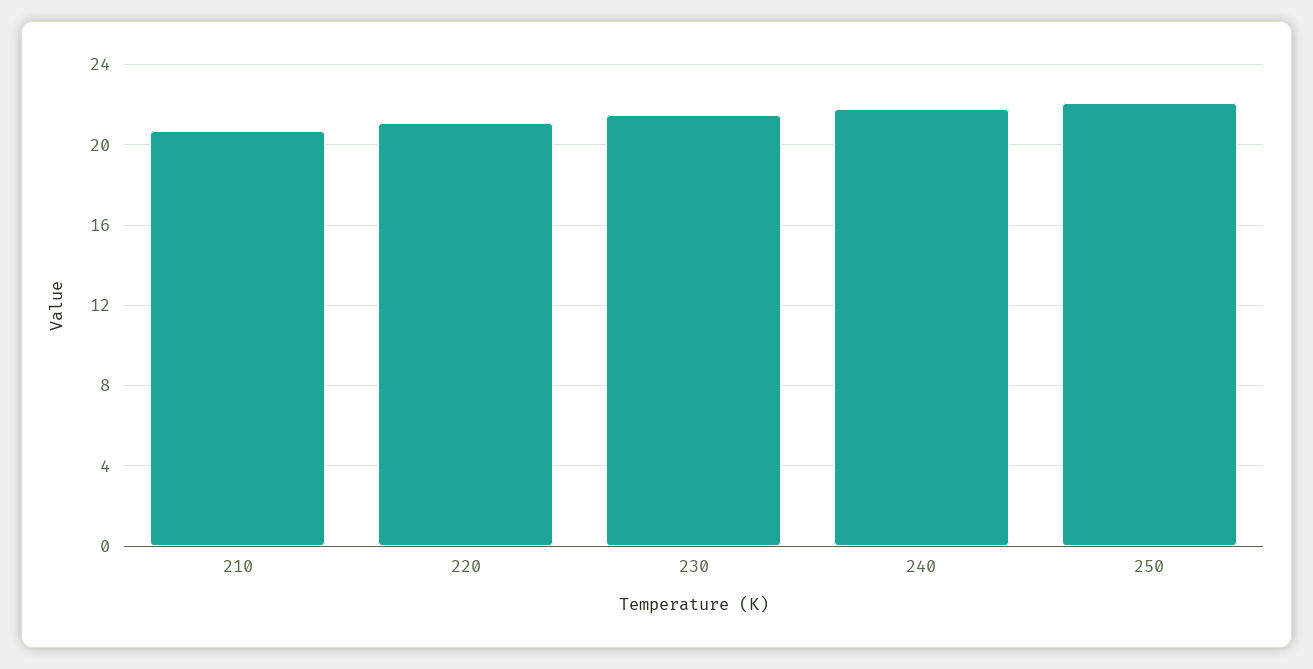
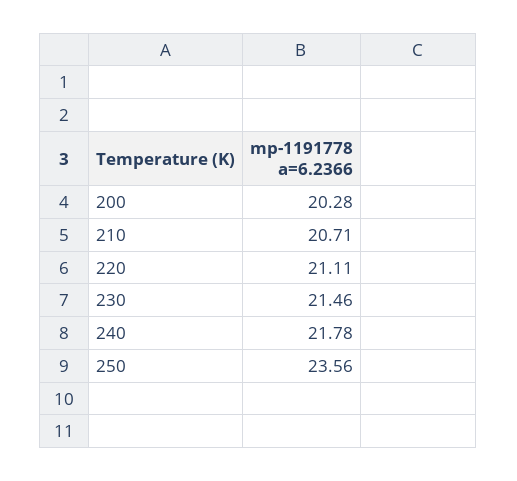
  {
    "210": 20.71,
    "220": 21.11,
    "230": 21.46,
    "240": 21.78,
-   "250": 22
+   "250": 23.56,
+   "200": 20.28
  }

